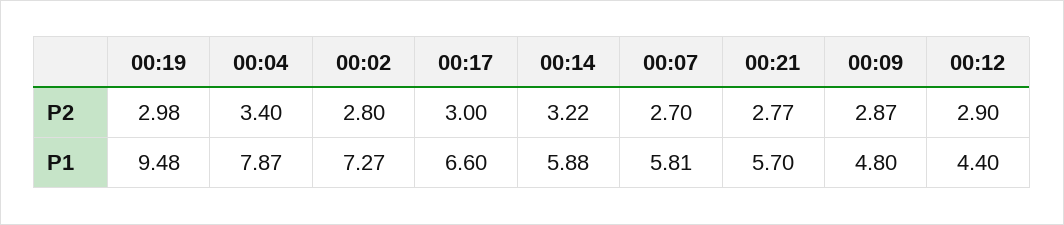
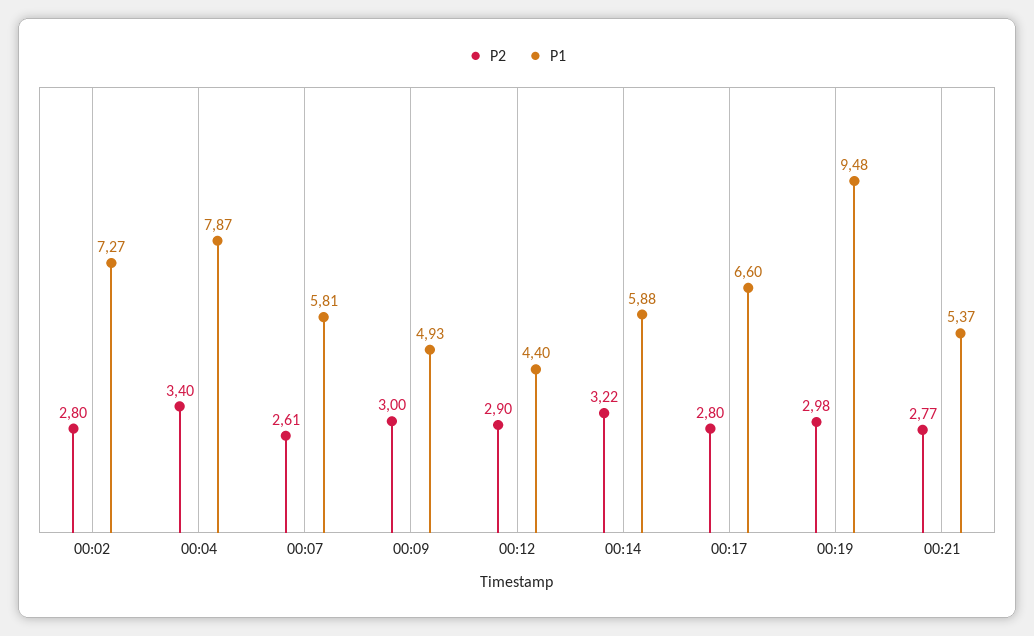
  {
    "P2": {
      "00:19": 2.98,
      "00:04": 3.4,
      "00:02": 2.8,
-     "00:17": 3,
+     "00:17": 2.8,
      "00:14": 3.22,
-     "00:07": 2.7,
+     "00:07": 2.61,
      "00:21": 2.77,
-     "00:09": 2.87,
+     "00:09": 3,
      "00:12": 2.9
    },
    "P1": {
      "00:19": 9.48,
      "00:04": 7.87,
      "00:02": 7.27,
      "00:17": 6.6,
      "00:14": 5.88,
      "00:07": 5.81,
-     "00:21": 5.7,
+     "00:21": 5.37,
-     "00:09": 4.8,
+     "00:09": 4.93,
      "00:12": 4.4
    }
  }

